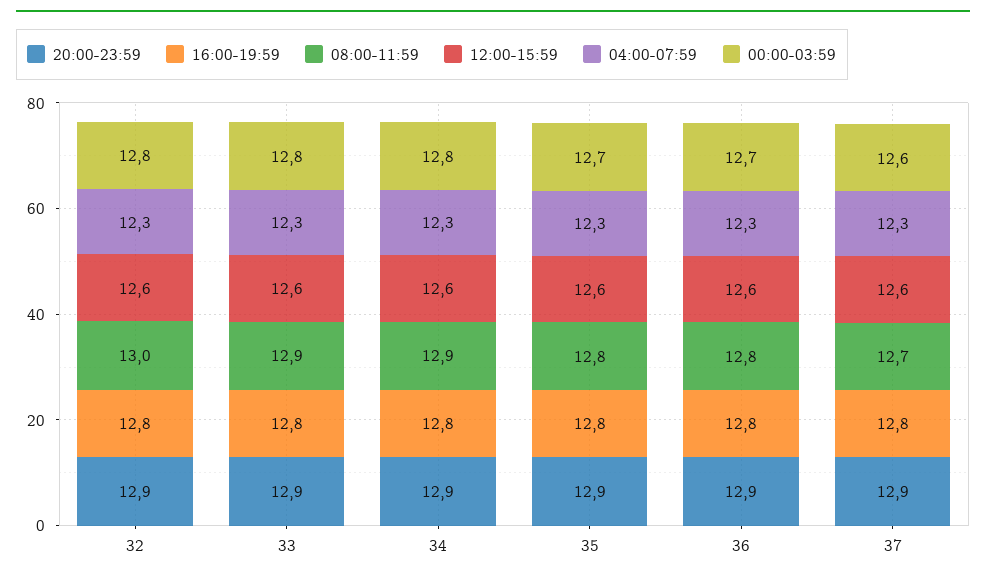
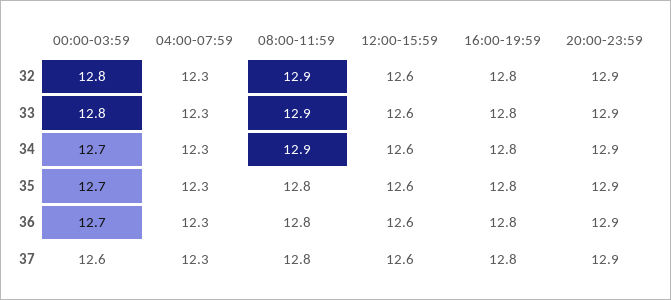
  {
    "20:00-23:59": {
      "32": 12.9,
      "33": 12.9,
      "34": 12.9,
      "35": 12.9,
      "36": 12.9,
      "37": 12.9
    },
    "16:00-19:59": {
      "32": 12.8,
      "33": 12.8,
      "34": 12.8,
      "35": 12.8,
      "36": 12.8,
      "37": 12.8
    },
    "08:00-11:59": {
-     "32": 13,
+     "32": 12.9,
      "33": 12.9,
      "34": 12.9,
      "35": 12.8,
      "36": 12.8,
-     "37": 12.7
+     "37": 12.8
    },
    "12:00-15:59": {
      "32": 12.6,
      "33": 12.6,
      "34": 12.6,
      "35": 12.6,
      "36": 12.6,
      "37": 12.6
    },
    "04:00-07:59": {
      "32": 12.3,
      "33": 12.3,
      "34": 12.3,
      "35": 12.3,
      "36": 12.3,
      "37": 12.3
    },
    "00:00-03:59": {
      "32": 12.8,
      "33": 12.8,
-     "34": 12.8,
+     "34": 12.7,
      "35": 12.7,
      "36": 12.7,
      "37": 12.6
    }
  }

